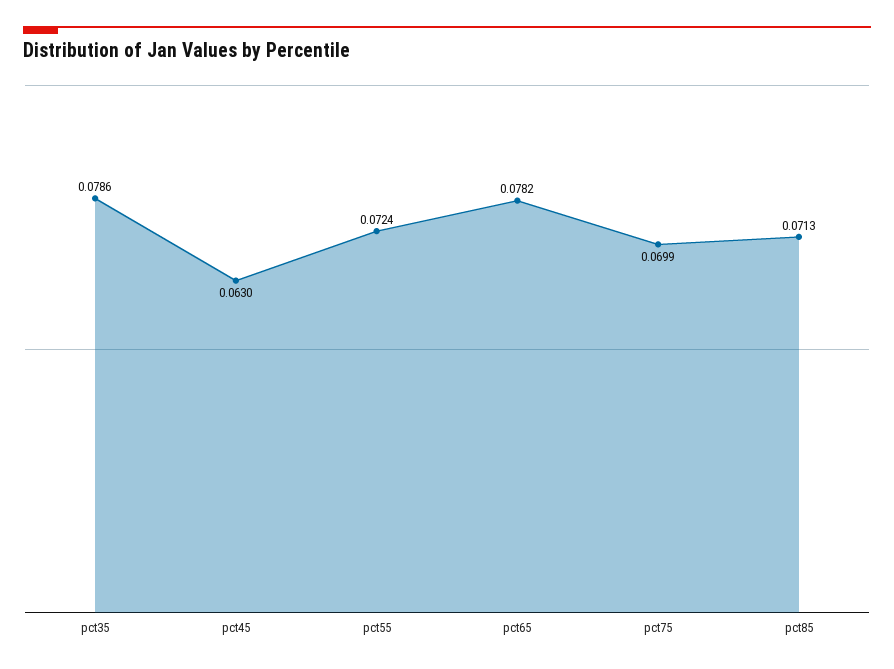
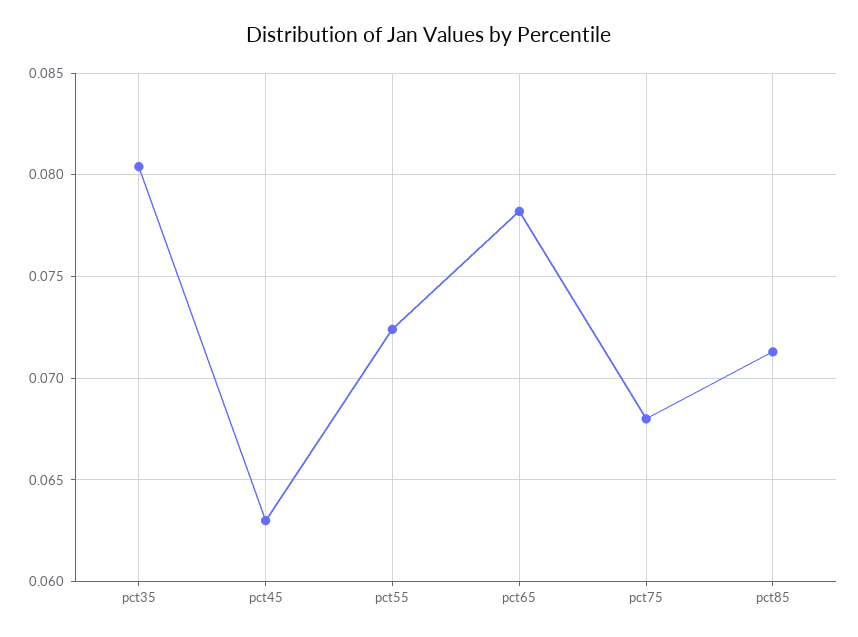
  {
-   "pct35": 0.0786,
+   "pct35": 0.0805,
    "pct45": 0.063,
    "pct55": 0.0724,
    "pct65": 0.0782,
-   "pct75": 0.0699,
+   "pct75": 0.068,
    "pct85": 0.0713
  }

